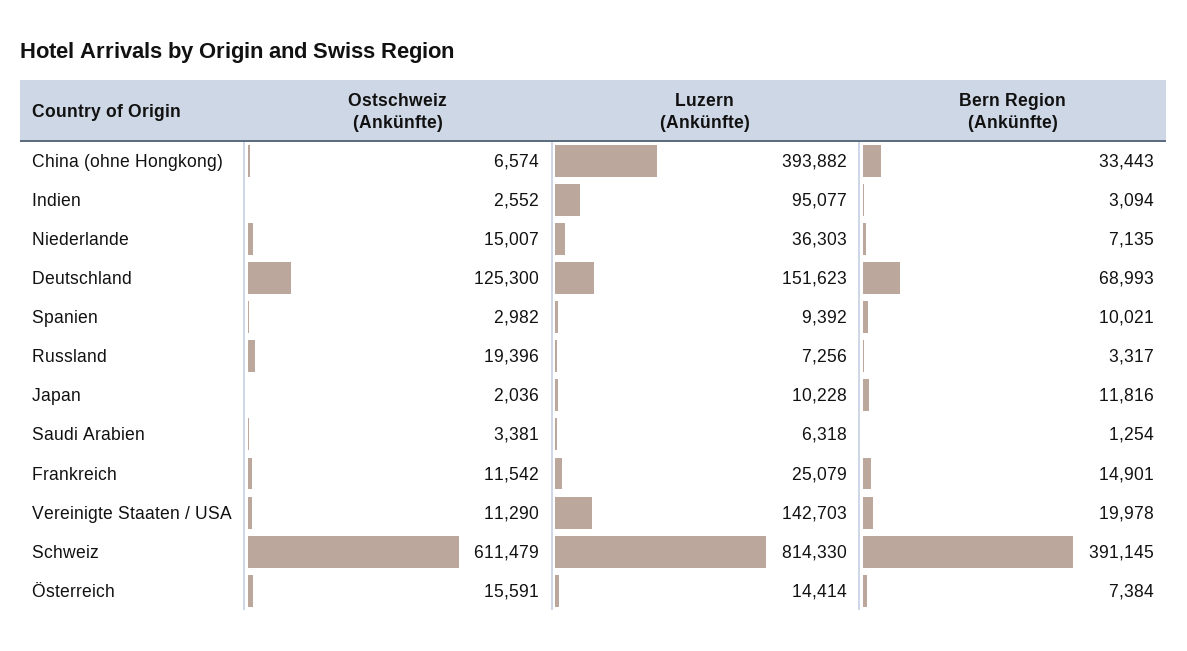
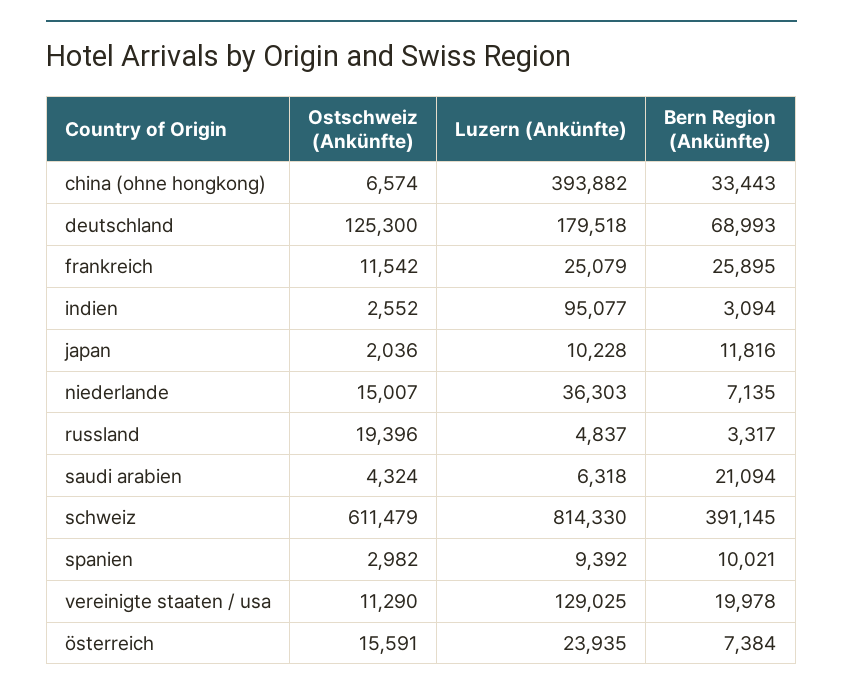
  {
    "Ostschweiz (Ankünfte)": {
      "China (ohne Hongkong)": 6574,
      "Indien": 2552,
      "Niederlande": 15007,
      "Deutschland": 125300,
      "Spanien": 2982,
      "Russland": 19396,
      "Japan": 2036,
-     "Saudi Arabien": 3381,
+     "Saudi Arabien": 4324,
      "Frankreich": 11542,
      "Vereinigte Staaten / USA": 11290,
      "Schweiz": 611479,
      "Österreich": 15591
    },
    "Luzern (Ankünfte)": {
      "China (ohne Hongkong)": 393882,
      "Indien": 95077,
      "Niederlande": 36303,
-     "Deutschland": 151623,
+     "Deutschland": 179518,
      "Spanien": 9392,
-     "Russland": 7256,
+     "Russland": 4837,
      "Japan": 10228,
      "Saudi Arabien": 6318,
      "Frankreich": 25079,
-     "Vereinigte Staaten / USA": 142703,
+     "Vereinigte Staaten / USA": 129025,
      "Schweiz": 814330,
-     "Österreich": 14414
+     "Österreich": 23935
    },
    "Bern Region (Ankünfte)": {
      "China (ohne Hongkong)": 33443,
      "Indien": 3094,
      "Niederlande": 7135,
      "Deutschland": 68993,
      "Spanien": 10021,
      "Russland": 3317,
      "Japan": 11816,
-     "Saudi Arabien": 1254,
+     "Saudi Arabien": 21094,
-     "Frankreich": 14901,
+     "Frankreich": 25895,
      "Vereinigte Staaten / USA": 19978,
      "Schweiz": 391145,
      "Österreich": 7384
    }
  }

